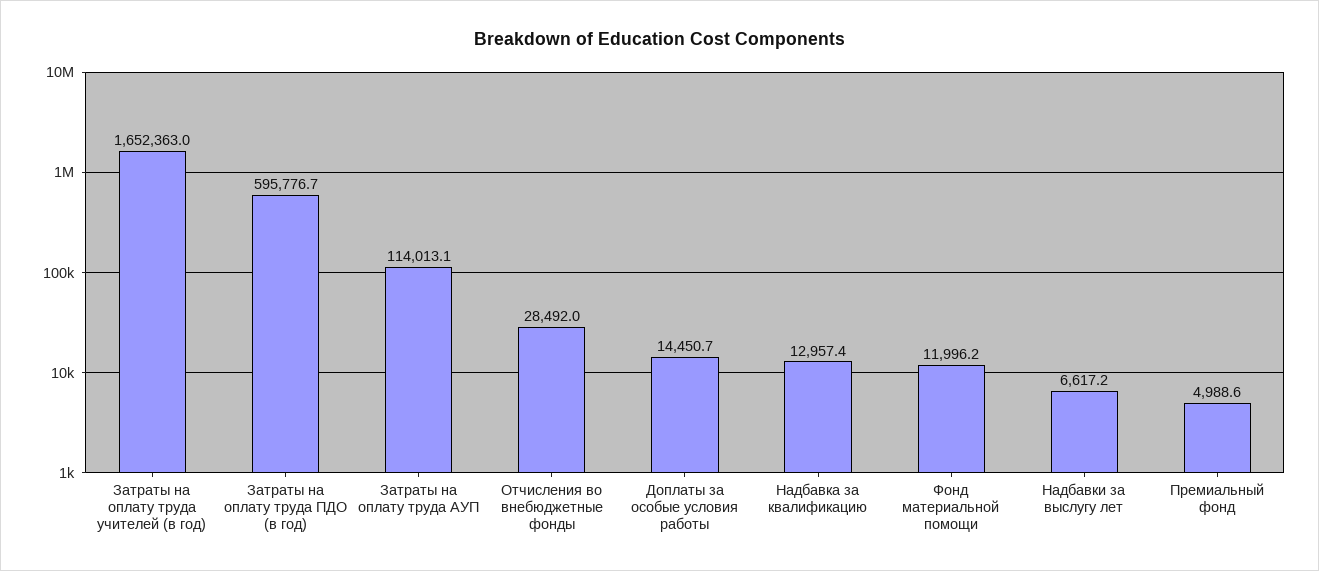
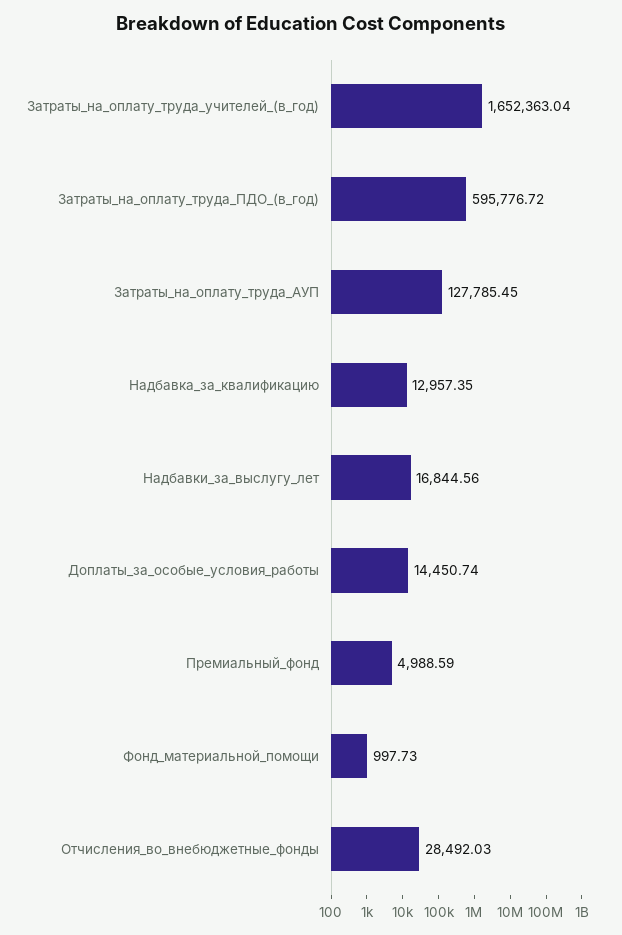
  {
    "Затраты на оплату труда учителей (в год)": 1652363.04,
    "Затраты на оплату труда ПДО (в год)": 595776.72,
-   "Затраты на оплату труда АУП": 114013.1,
+   "Затраты на оплату труда АУП": 127785.45,
    "Отчисления во внебюджетные фонды": 28492.03,
    "Доплаты за особые условия работы": 14450.74,
    "Надбавка за квалификацию": 12957.35,
-   "Фонд материальной помощи": 11996.2,
+   "Фонд материальной помощи": 997.73,
-   "Надбавки за выслугу лет": 6617.2,
+   "Надбавки за выслугу лет": 16844.56,
    "Премиальный фонд": 4988.59
  }

